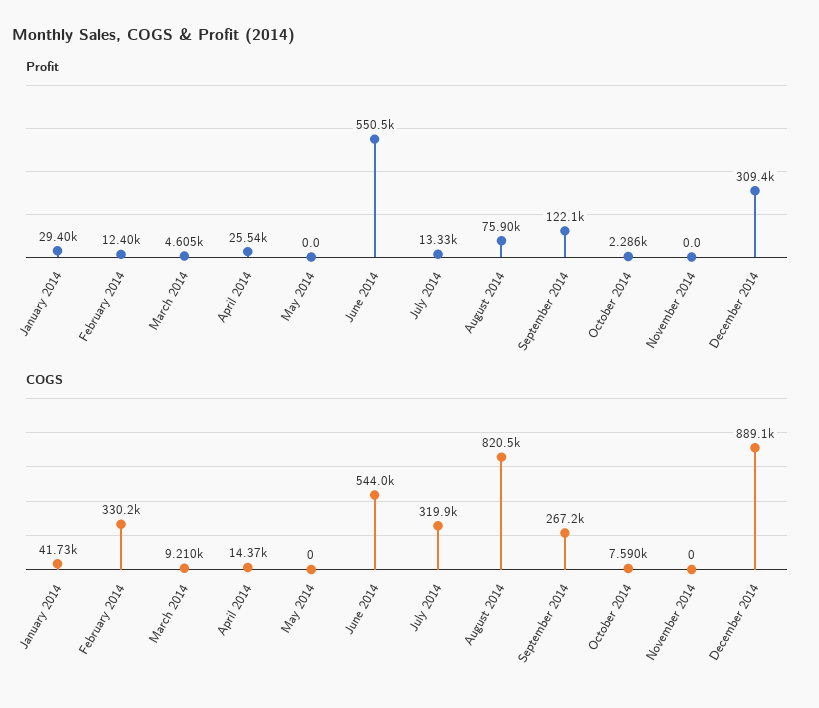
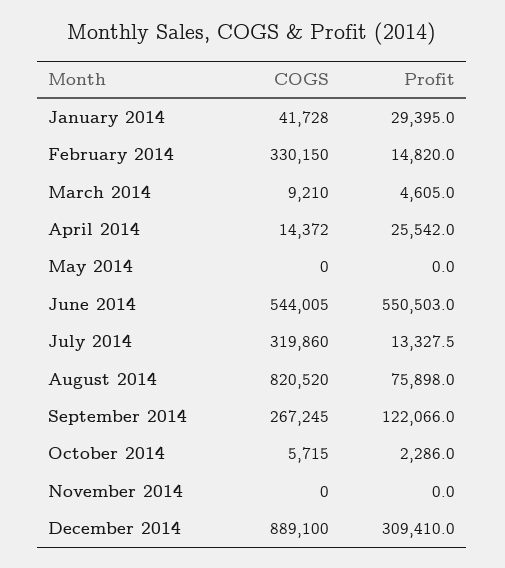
  {
    "Profit": {
      "January 2014": 29395,
-     "February 2014": 12400,
+     "February 2014": 14820,
      "March 2014": 4605,
      "April 2014": 25542,
      "May 2014": 0,
      "June 2014": 550503,
      "July 2014": 13327.5,
      "August 2014": 75898,
      "September 2014": 122066,
      "October 2014": 2286,
      "November 2014": 0,
      "December 2014": 309410
    },
    "COGS": {
      "January 2014": 41728,
      "February 2014": 330150,
      "March 2014": 9210,
      "April 2014": 14372,
      "May 2014": 0,
      "June 2014": 544005,
      "July 2014": 319860,
      "August 2014": 820520,
      "September 2014": 267245,
-     "October 2014": 7590,
+     "October 2014": 5715,
      "November 2014": 0,
      "December 2014": 889100
    }
  }

